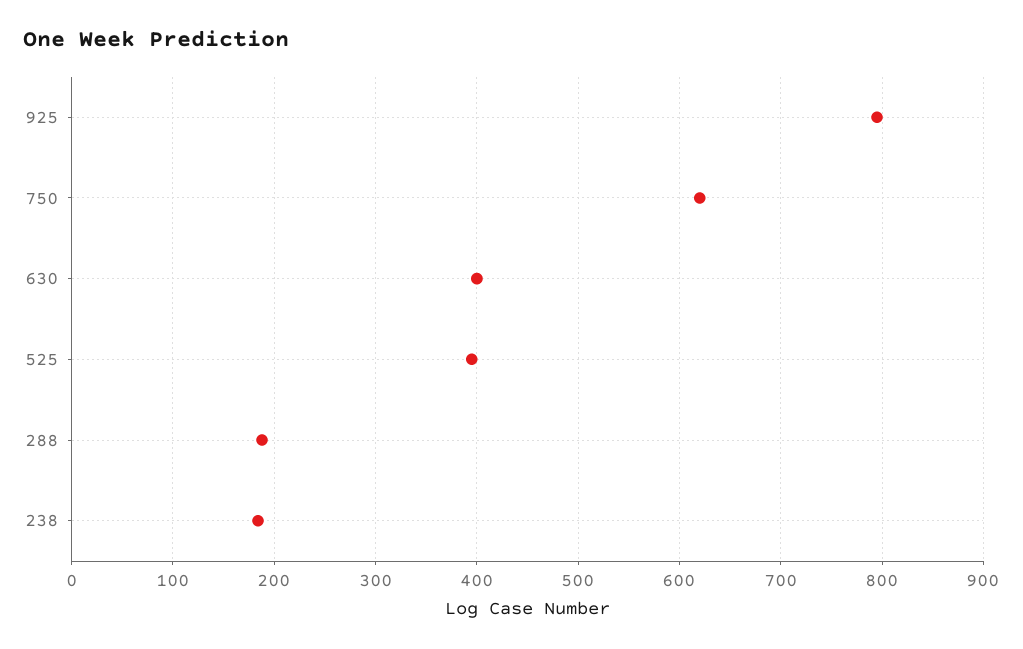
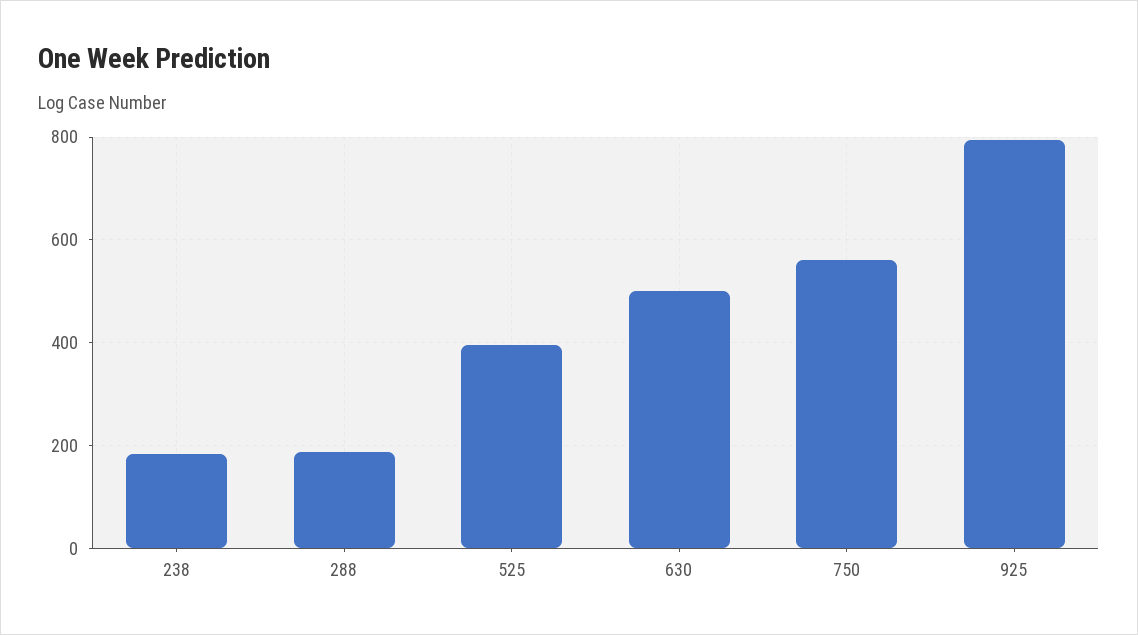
  {
    "925": 800,
-   "750": 620,
+   "750": 560,
-   "630": 400,
+   "630": 500,
    "525": 400,
    "288": 190,
    "238": 180
  }

